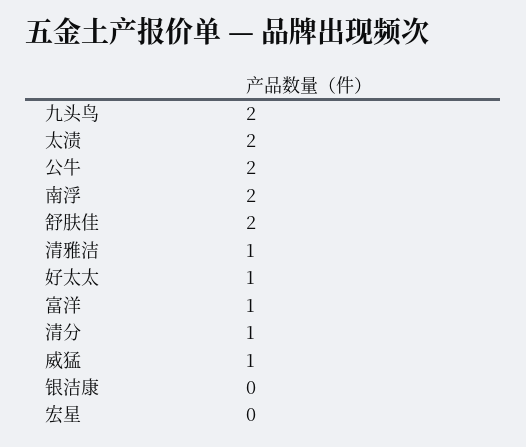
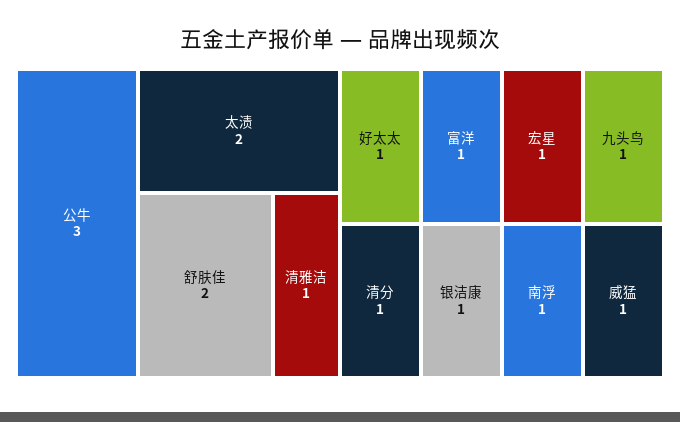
  {
-   "九头鸟": 2,
+   "九头鸟": 1,
    "太渍": 2,
-   "公牛": 2,
+   "公牛": 3,
-   "南浮": 2,
+   "南浮": 1,
    "舒肤佳": 2,
    "清雅洁": 1,
    "好太太": 1,
    "富洋": 1,
    "清分": 1,
    "威猛": 1,
-   "银洁康": 0,
+   "银洁康": 1,
-   "宏星": 0
+   "宏星": 1
  }

